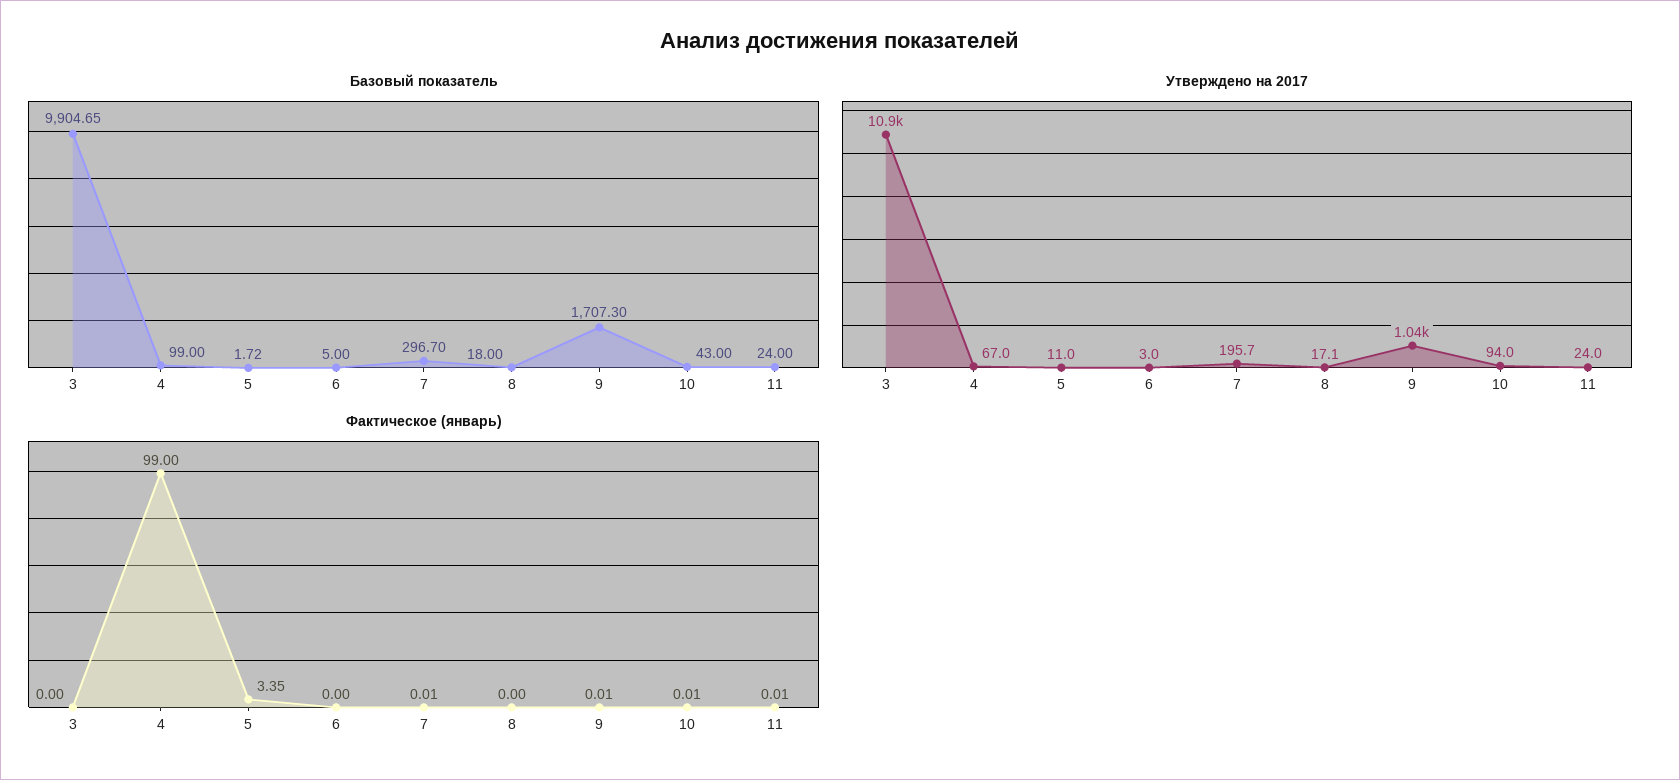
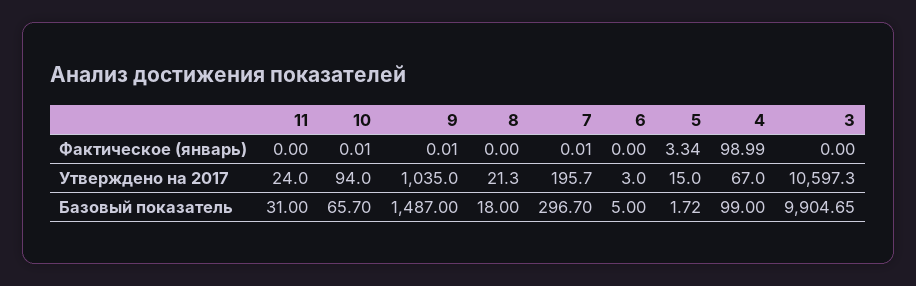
  {
    "Базовый показатель": {
      "3": 9904.65,
      "4": 99,
      "5": 1.72,
      "6": 5,
      "7": 296.7,
      "8": 18,
-     "9": 1707.3,
+     "9": 1487,
-     "10": 43,
+     "10": 65.7,
-     "11": 24
+     "11": 31
    },
    "Утверждено на 2017": {
-     "3": 10900,
+     "3": 10597.3,
      "4": 67,
-     "5": 11,
+     "5": 15,
      "6": 3,
      "7": 195.7,
-     "8": 17.1,
+     "8": 21.3,
      "9": 1035,
      "10": 94,
      "11": 24
    },
    "Фактическое (январь)": {
      "3": 0,
-     "4": 99,
+     "4": 98.99,
-     "5": 3.35,
+     "5": 3.34,
      "6": 0,
      "7": 0.01,
      "8": 0,
      "9": 0.01,
      "10": 0.01,
-     "11": 0.01
+     "11": 0
    }
  }

